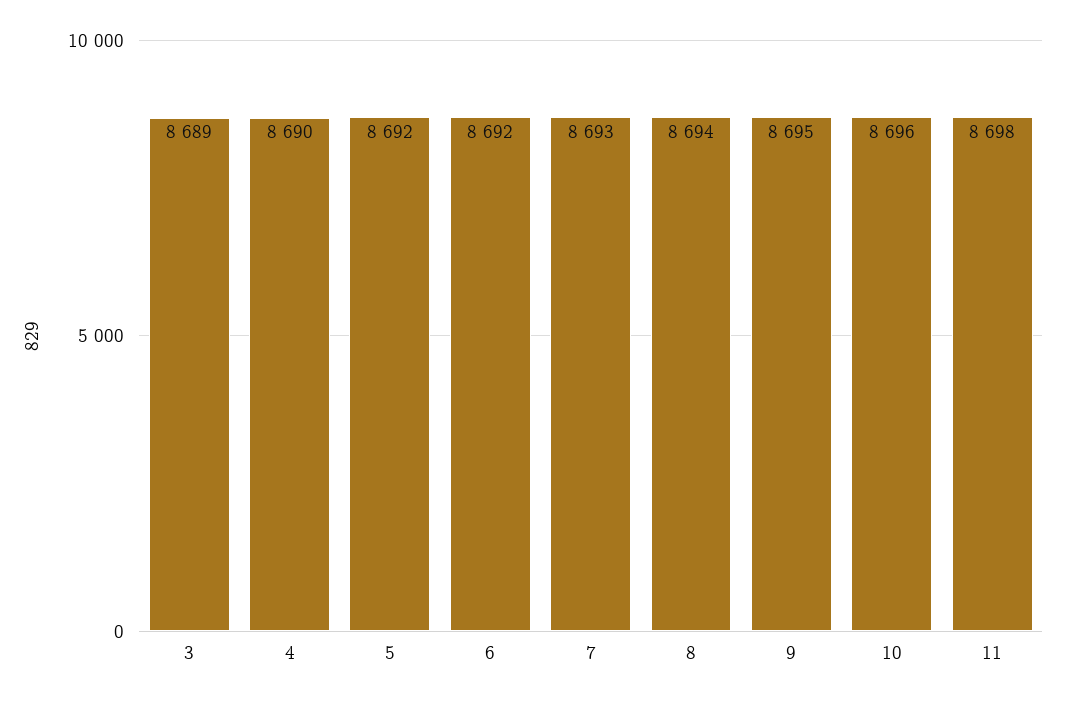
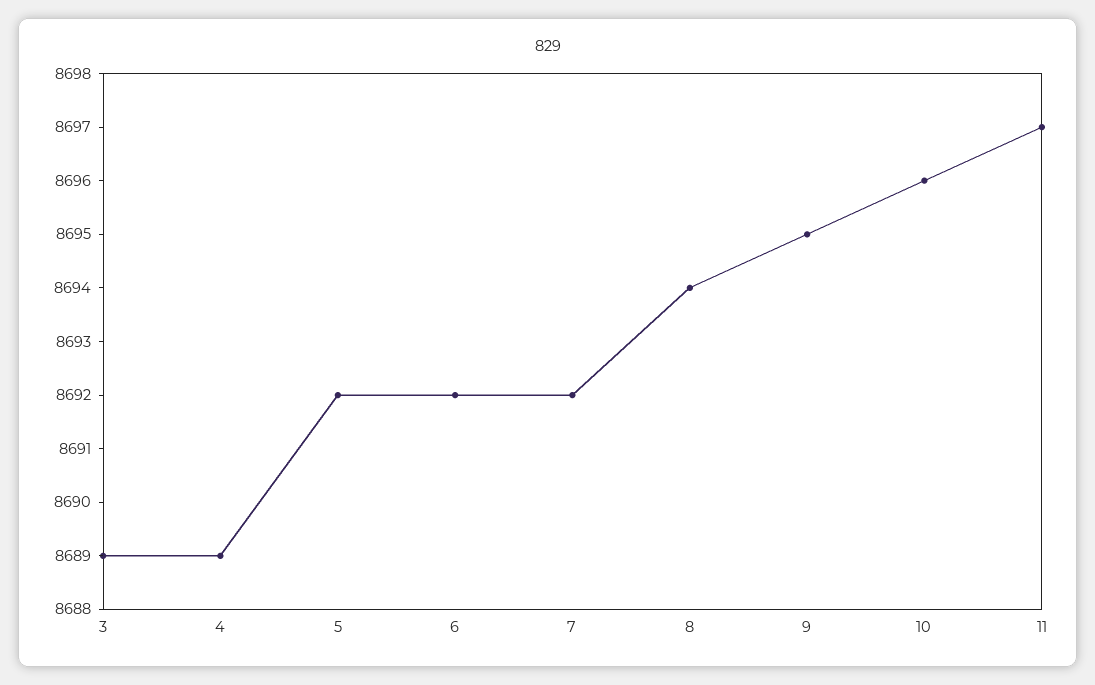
  {
    "3": 8689,
-   "4": 8690,
+   "4": 8689,
    "5": 8692,
    "6": 8692,
-   "7": 8693,
+   "7": 8692,
    "8": 8694,
    "9": 8695,
    "10": 8696,
-   "11": 8698
+   "11": 8697
  }

